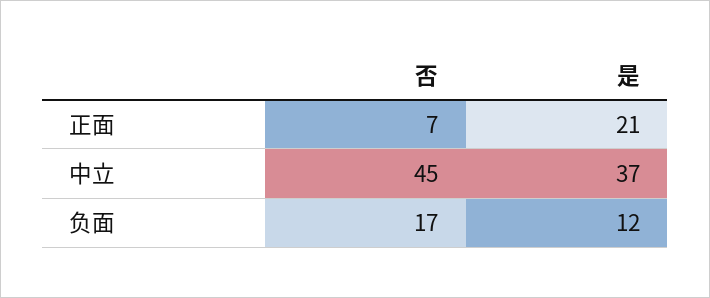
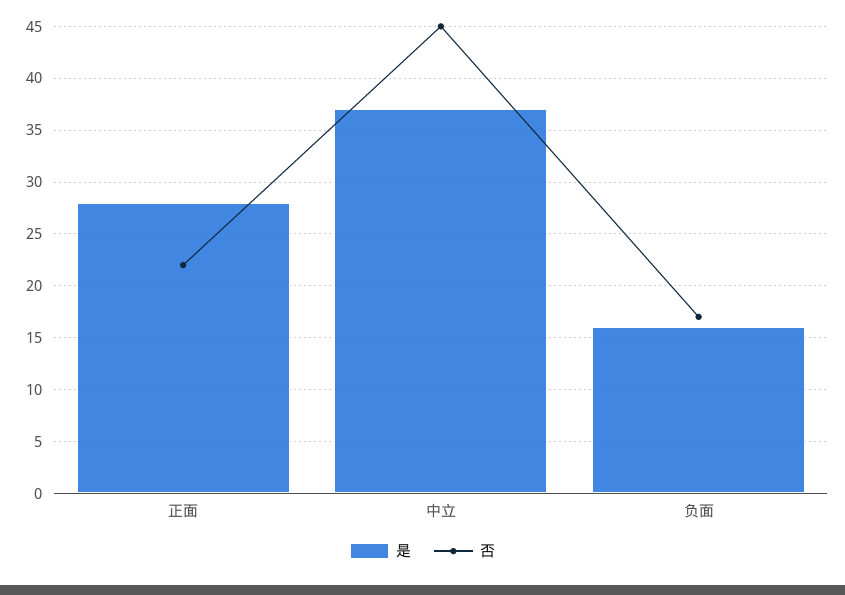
  {
    "否": {
-     "正面": 7,
+     "正面": 22,
      "中立": 45,
      "负面": 17
    },
    "是": {
-     "正面": 21,
+     "正面": 28,
      "中立": 37,
-     "负面": 12
+     "负面": 16
    }
  }

